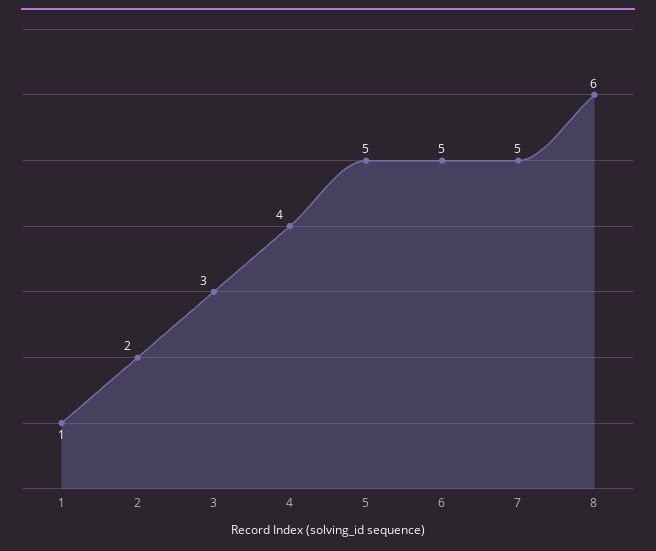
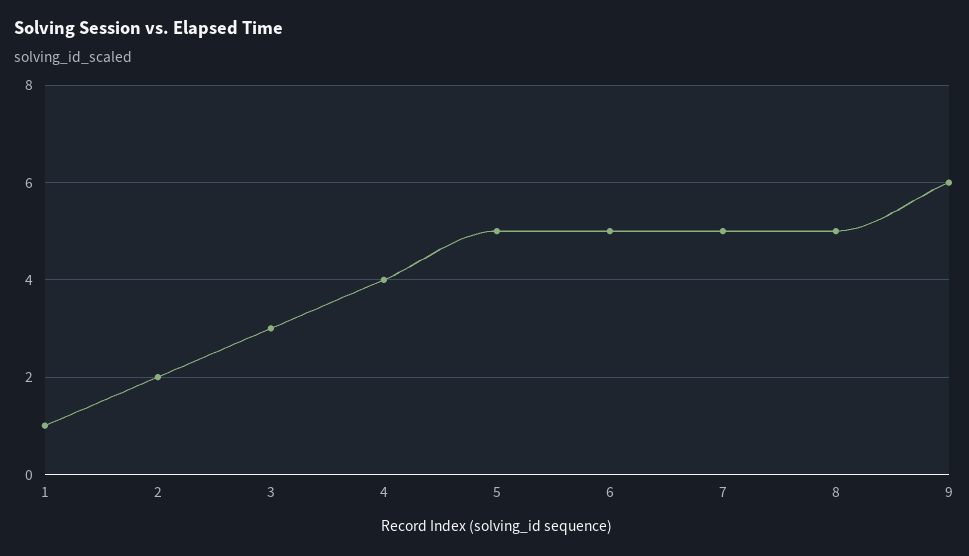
  {
    "1": 1,
    "2": 2,
    "3": 3,
    "4": 4,
    "5": 5,
    "6": 5,
    "7": 5,
-   "8": 6
+   "8": 5,
+   "9": 6
  }

